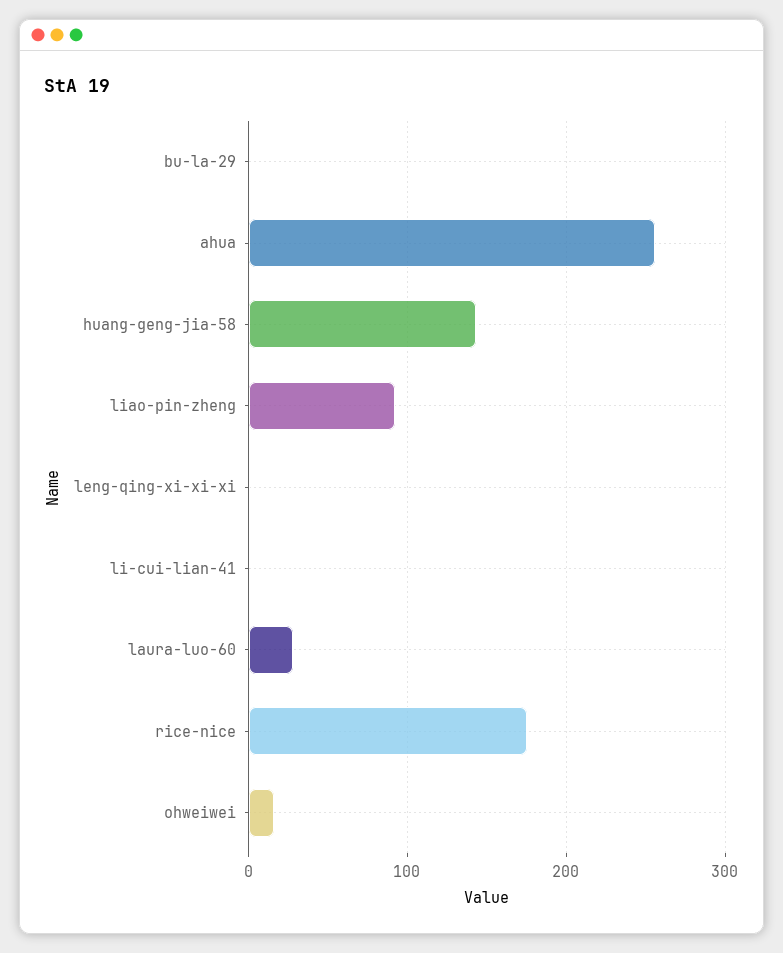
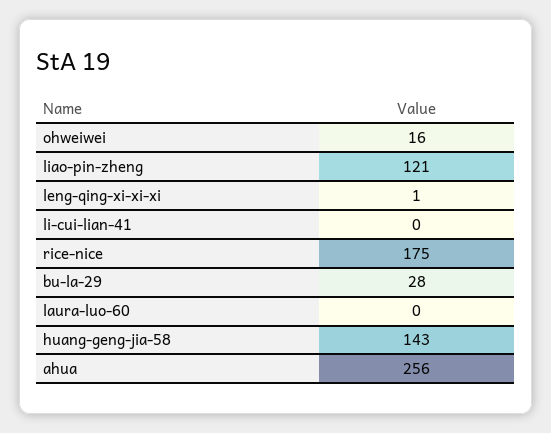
  {
-   "bu-la-29": 0,
+   "bu-la-29": 28,
    "ahua": 256,
    "huang-geng-jia-58": 143,
-   "liao-pin-zheng": 90,
+   "liao-pin-zheng": 121,
    "leng-qing-xi-xi-xi": 1,
    "li-cui-lian-41": 0,
-   "laura-luo-60": 30,
+   "laura-luo-60": 0,
    "rice-nice": 175,
    "ohweiwei": 16
  }

